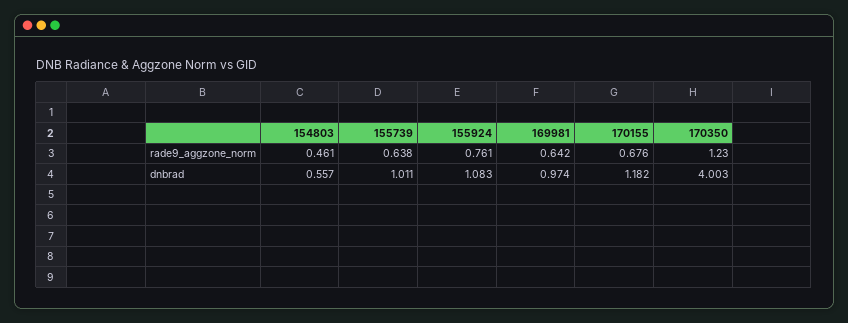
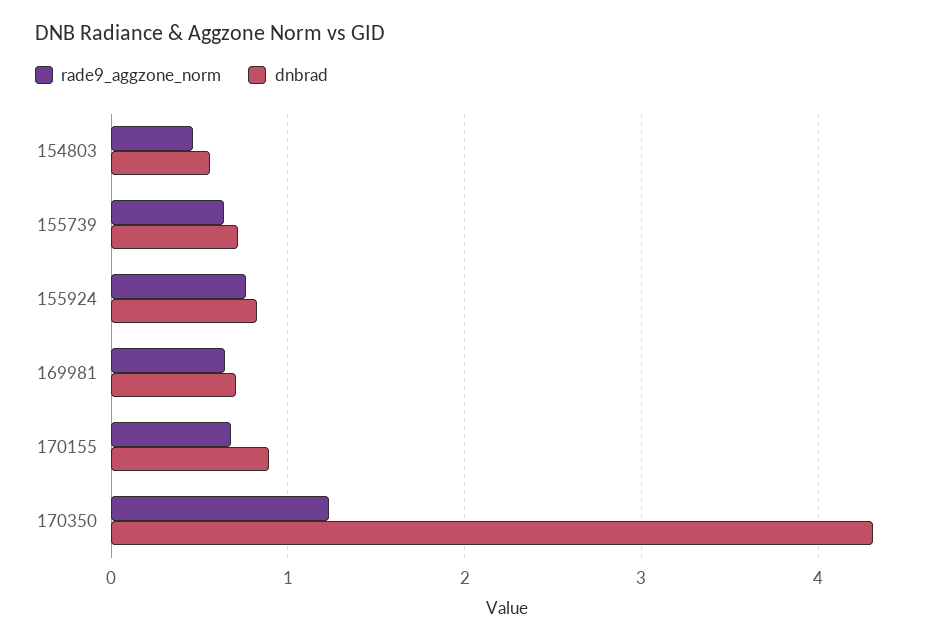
  {
    "rade9_aggzone_norm": {
      "154803": 0.461,
      "155739": 0.638,
      "155924": 0.761,
      "169981": 0.642,
      "170155": 0.676,
      "170350": 1.23
    },
    "dnbrad": {
      "154803": 0.557,
-     "155739": 1.011,
+     "155739": 0.7,
-     "155924": 1.083,
+     "155924": 0.8,
-     "169981": 0.974,
+     "169981": 0.7,
-     "170155": 1.182,
+     "170155": 0.9,
-     "170350": 4.003
+     "170350": 4.3
    }
  }

